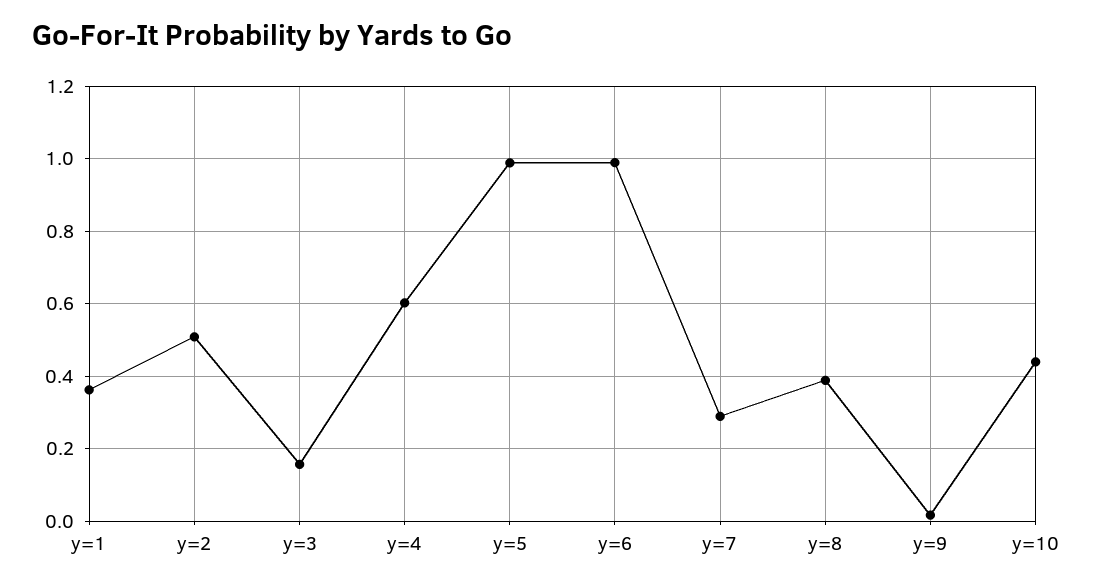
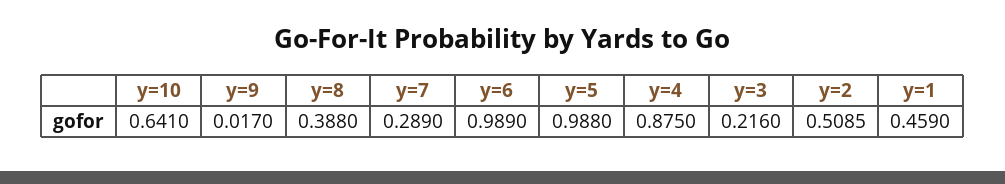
  {
-   "y=1": 0.36,
+   "y=1": 0.459,
    "y=2": 0.5085,
-   "y=3": 0.16,
+   "y=3": 0.216,
-   "y=4": 0.6,
+   "y=4": 0.875,
    "y=5": 0.988,
    "y=6": 0.989,
    "y=7": 0.289,
    "y=8": 0.388,
    "y=9": 0.017,
-   "y=10": 0.44
+   "y=10": 0.641
  }

